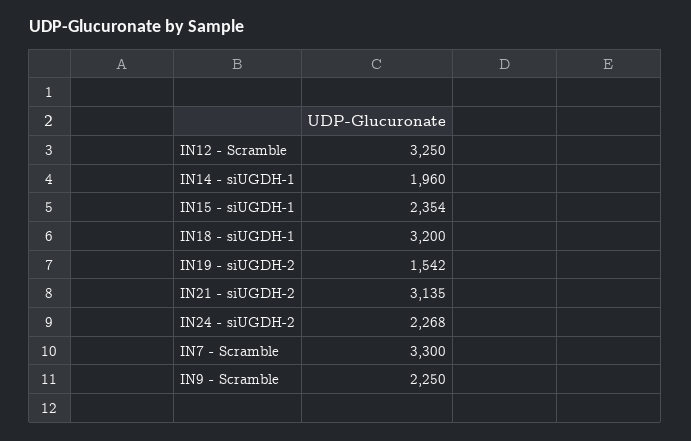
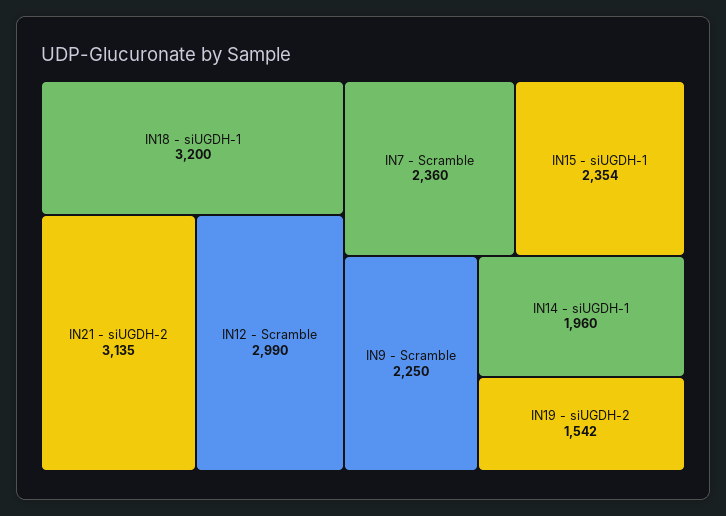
  {
-   "IN12 - Scramble": 3250,
+   "IN12 - Scramble": 2990,
    "IN14 - siUGDH-1": 1960,
    "IN15 - siUGDH-1": 2354,
    "IN18 - siUGDH-1": 3200,
    "IN19 - siUGDH-2": 1542,
    "IN21 - siUGDH-2": 3135,
-   "IN24 - siUGDH-2": 2268,
-   "IN7 - Scramble": 3300,
+   "IN7 - Scramble": 2360,
    "IN9 - Scramble": 2250
  }

